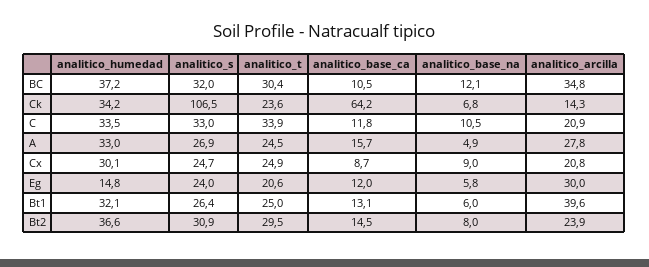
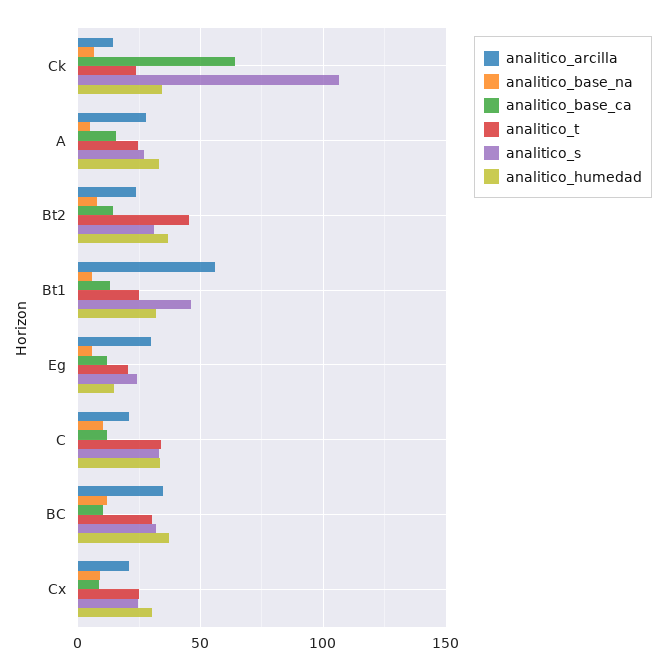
  {
    "analitico_humedad": {
      "BC": 37.2,
      "Ck": 34.2,
      "C": 33.5,
      "A": 33,
      "Cx": 30.1,
      "Eg": 14.8,
      "Bt1": 32.1,
      "Bt2": 36.6
    },
    "analitico_s": {
      "BC": 32,
      "Ck": 106.5,
      "C": 33,
      "A": 26.9,
      "Cx": 24.7,
      "Eg": 24,
-     "Bt1": 26.4,
+     "Bt1": 45,
      "Bt2": 30.9
    },
    "analitico_t": {
      "BC": 30.4,
      "Ck": 23.6,
      "C": 33.9,
      "A": 24.5,
      "Cx": 24.9,
      "Eg": 20.6,
      "Bt1": 25,
-     "Bt2": 29.5
+     "Bt2": 45
    },
    "analitico_base_ca": {
      "BC": 10.5,
      "Ck": 64.2,
      "C": 11.8,
      "A": 15.7,
      "Cx": 8.7,
      "Eg": 12,
      "Bt1": 13.1,
      "Bt2": 14.5
    },
    "analitico_base_na": {
      "BC": 12.1,
      "Ck": 6.8,
      "C": 10.5,
      "A": 4.9,
      "Cx": 9,
      "Eg": 5.8,
      "Bt1": 6,
      "Bt2": 8
    },
    "analitico_arcilla": {
      "BC": 34.8,
      "Ck": 14.3,
      "C": 20.9,
      "A": 27.8,
      "Cx": 20.8,
      "Eg": 30,
-     "Bt1": 39.6,
+     "Bt1": 55,
      "Bt2": 23.9
    }
  }

